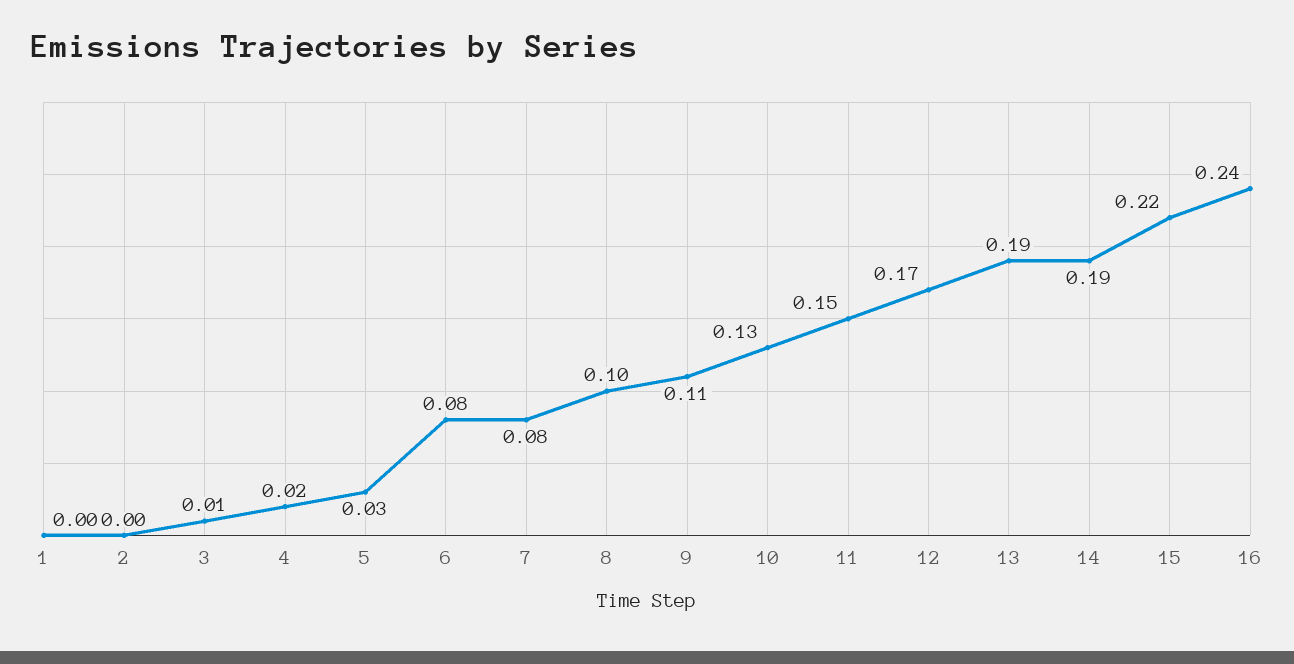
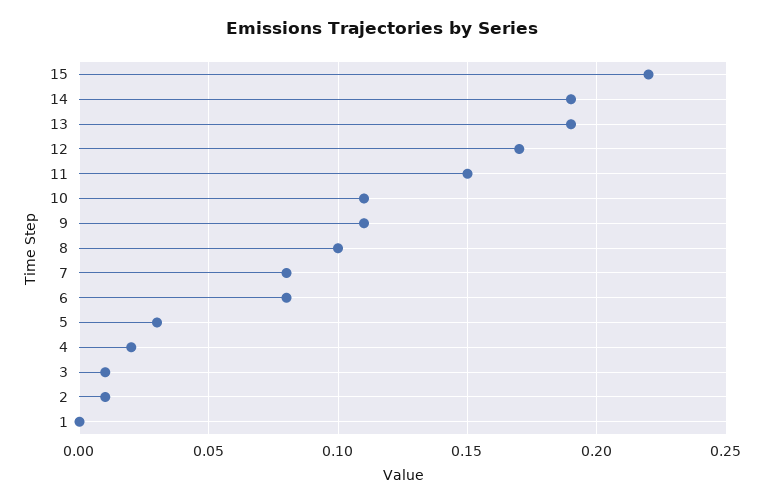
  {
    "1": 0,
-   "2": 0,
+   "2": 0.01,
    "3": 0.01,
    "4": 0.02,
    "5": 0.03,
    "6": 0.08,
    "7": 0.08,
    "8": 0.1,
    "9": 0.11,
-   "10": 0.13,
+   "10": 0.11,
    "11": 0.15,
    "12": 0.17,
    "13": 0.19,
    "14": 0.19,
-   "15": 0.22,
+   "15": 0.22
-   "16": 0.24
  }

